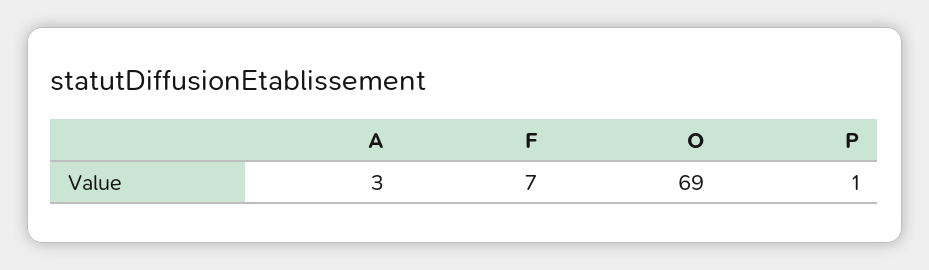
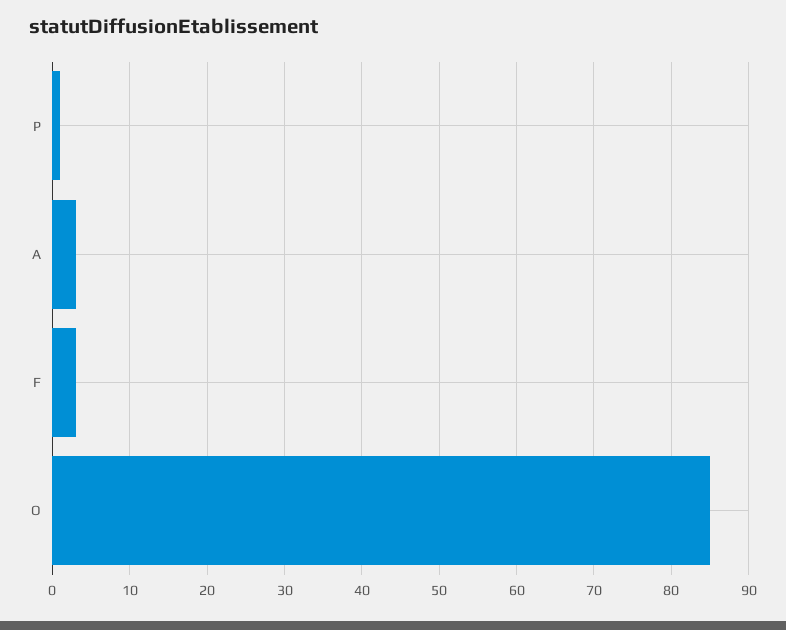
  {
    "A": 3,
-   "F": 7,
+   "F": 3,
-   "O": 69,
+   "O": 85,
    "P": 1
  }

